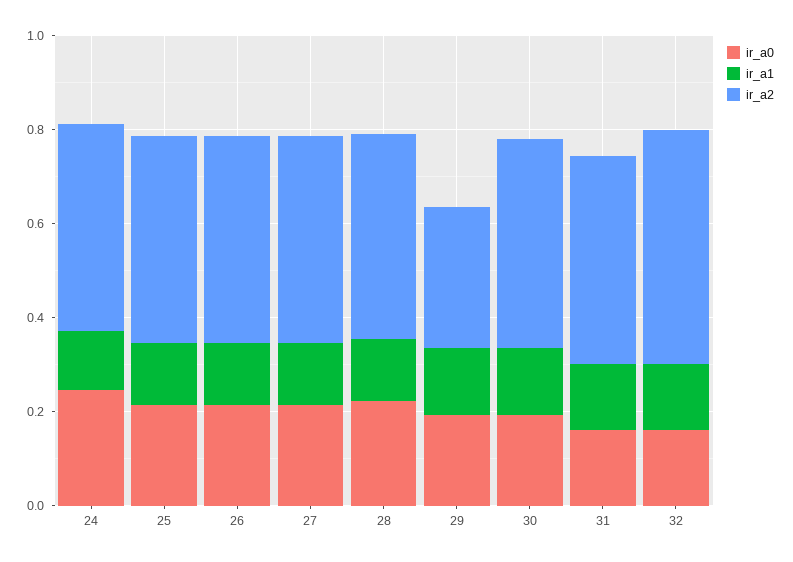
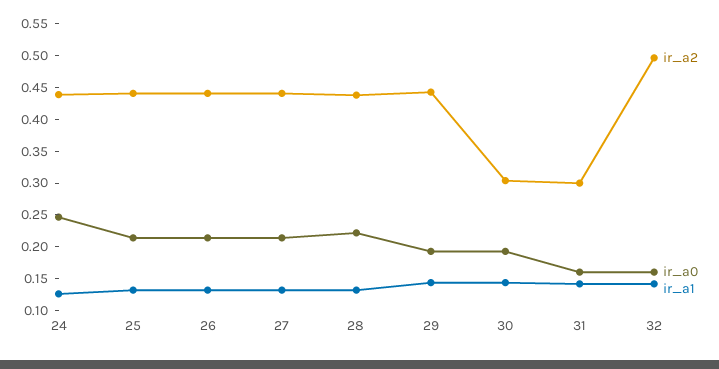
  {
    "ir_a0": {
      "24": 0.25,
      "25": 0.225,
      "26": 0.225,
      "27": 0.225,
      "28": 0.225,
      "29": 0.2,
      "30": 0.2,
      "31": 0.15,
      "32": 0.15
    },
    "ir_a1": {
      "24": 0.125,
      "25": 0.125,
      "26": 0.125,
      "27": 0.125,
      "28": 0.125,
      "29": 0.15,
      "30": 0.15,
      "31": 0.15,
      "32": 0.15
    },
    "ir_a2": {
      "24": 0.45,
      "25": 0.45,
      "26": 0.45,
      "27": 0.45,
      "28": 0.45,
-     "29": 0.3,
+     "29": 0.45,
-     "30": 0.45,
+     "30": 0.3,
-     "31": 0.45,
+     "31": 0.3,
      "32": 0.5
    }
  }

